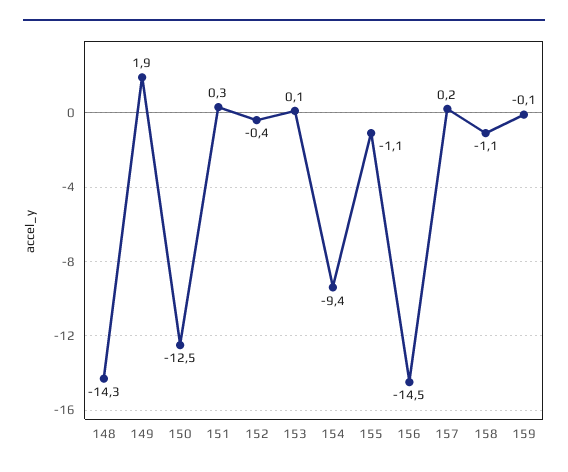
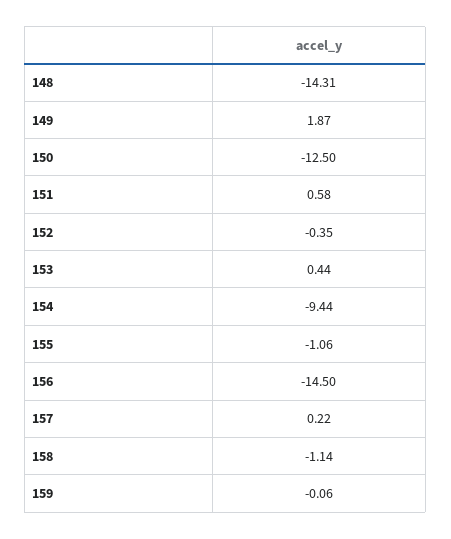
  {
    "148": -14.31,
    "149": 1.87,
    "150": -12.5,
-   "151": 0.3,
+   "151": 0.58,
    "152": -0.35,
-   "153": 0.1,
+   "153": 0.44,
    "154": -9.44,
    "155": -1.06,
    "156": -14.5,
    "157": 0.22,
    "158": -1.14,
    "159": -0.06
  }

